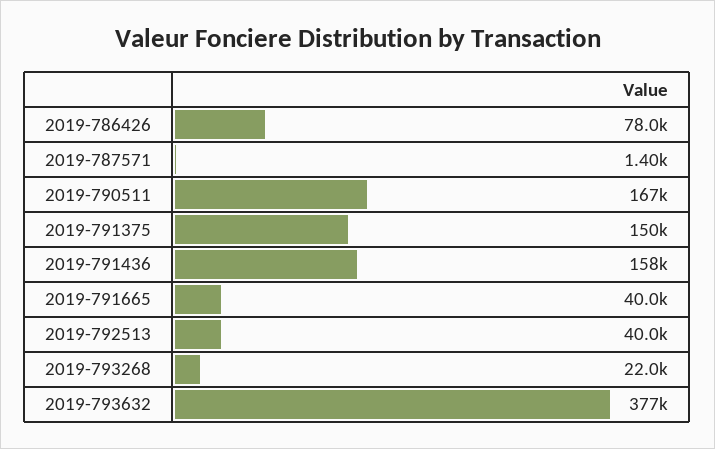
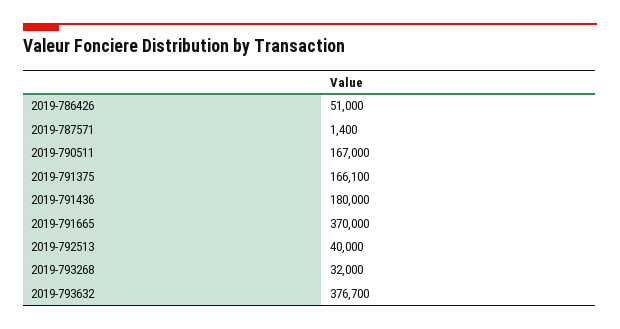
  {
-   "2019-786426": 78000,
+   "2019-786426": 51000,
    "2019-787571": 1400,
    "2019-790511": 167000,
-   "2019-791375": 150000,
+   "2019-791375": 166100,
-   "2019-791436": 158000,
+   "2019-791436": 180000,
-   "2019-791665": 40000,
+   "2019-791665": 370000,
    "2019-792513": 40000,
-   "2019-793268": 22000,
+   "2019-793268": 32000,
    "2019-793632": 376700
  }

